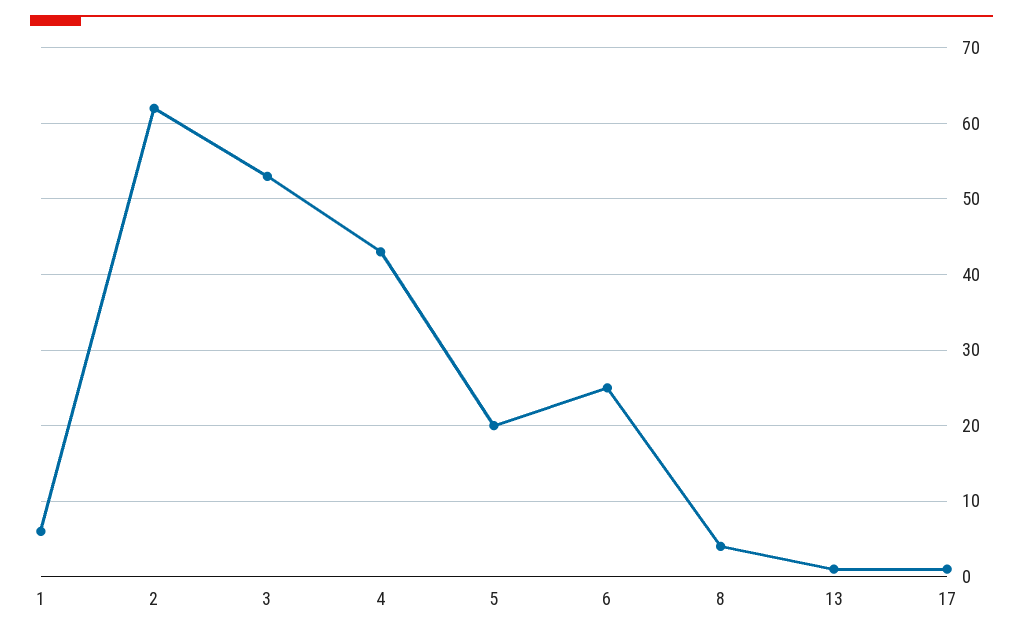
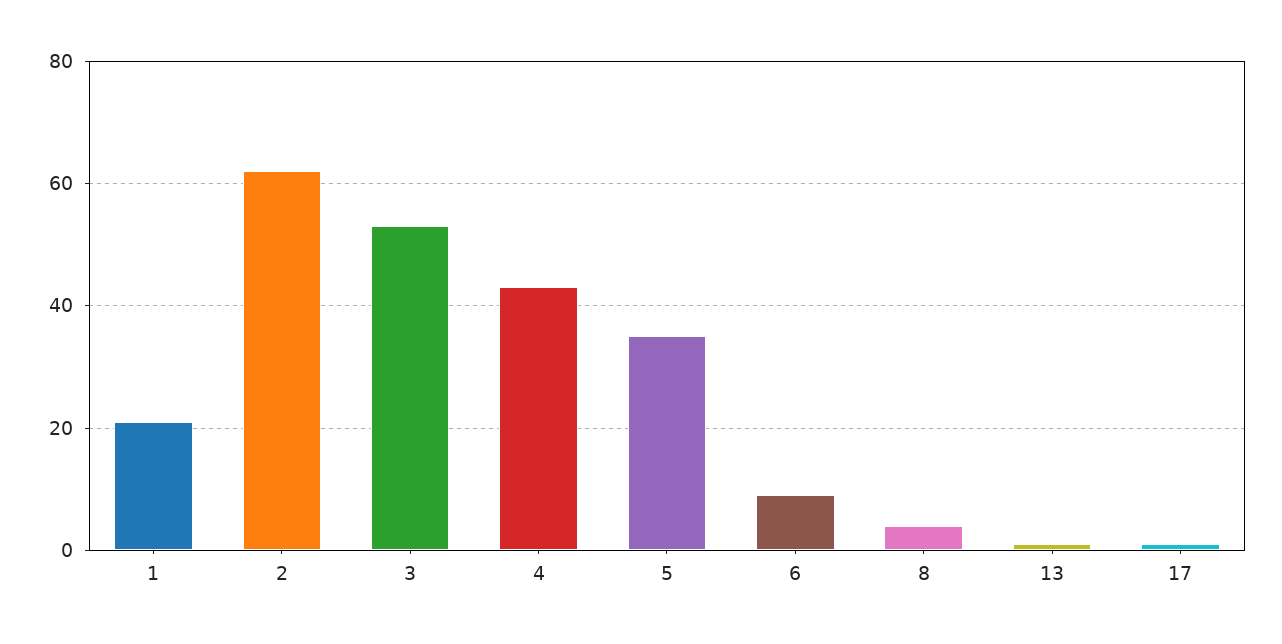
  {
-   "1": 6,
+   "1": 20,
    "2": 62,
    "3": 53,
    "4": 43,
-   "5": 20,
+   "5": 35,
-   "6": 25,
+   "6": 10,
    "8": 4,
    "13": 1,
    "17": 1
  }

